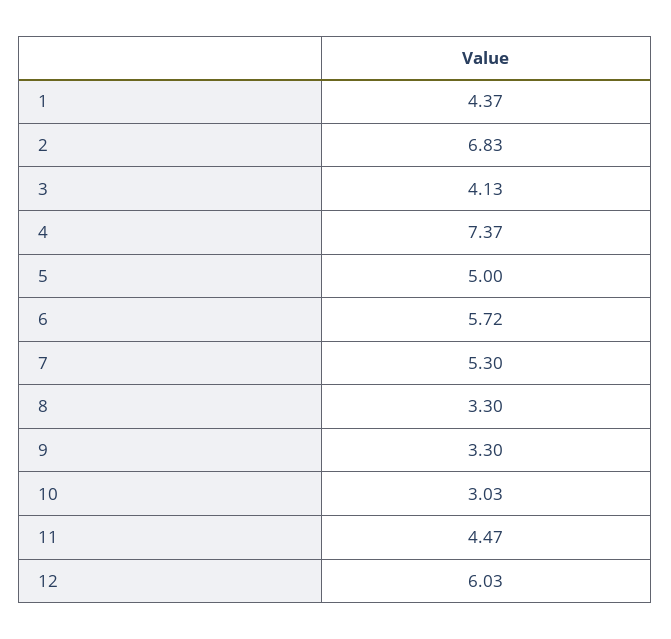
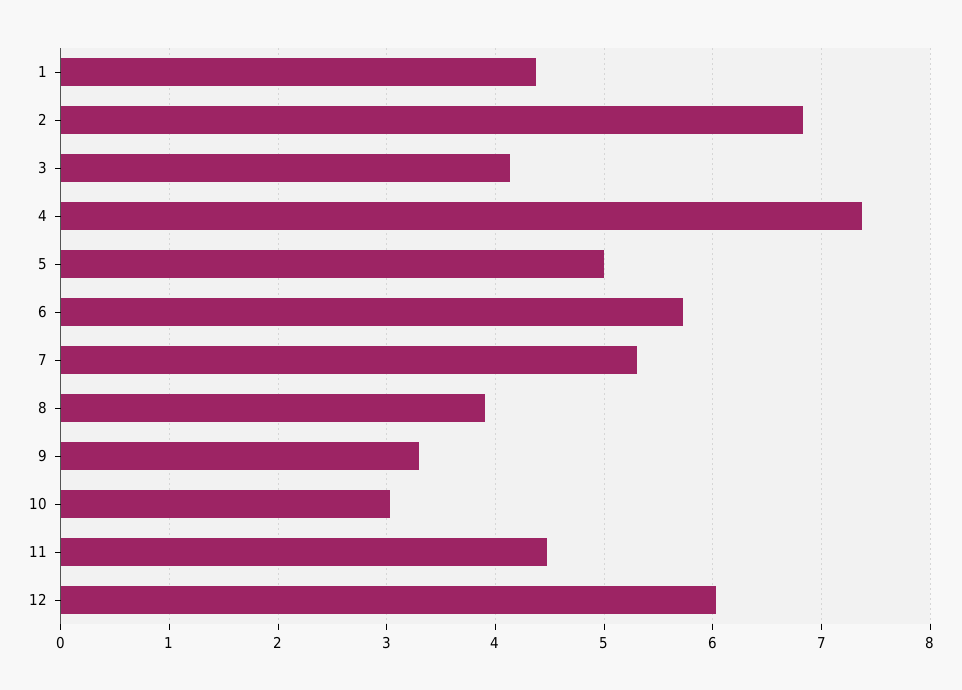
  {
    "1": 4.37,
    "2": 6.83,
    "3": 4.13,
    "4": 7.37,
    "5": 5,
    "6": 5.72,
    "7": 5.3,
-   "8": 3.3,
+   "8": 3.9,
    "9": 3.3,
    "10": 3.03,
    "11": 4.47,
    "12": 6.03
  }

